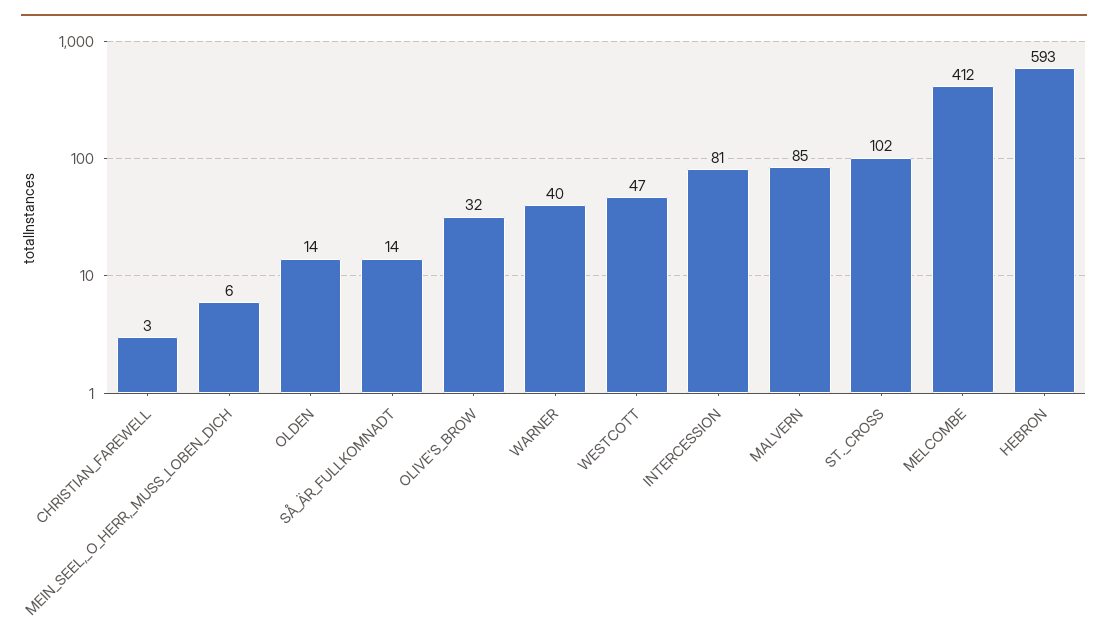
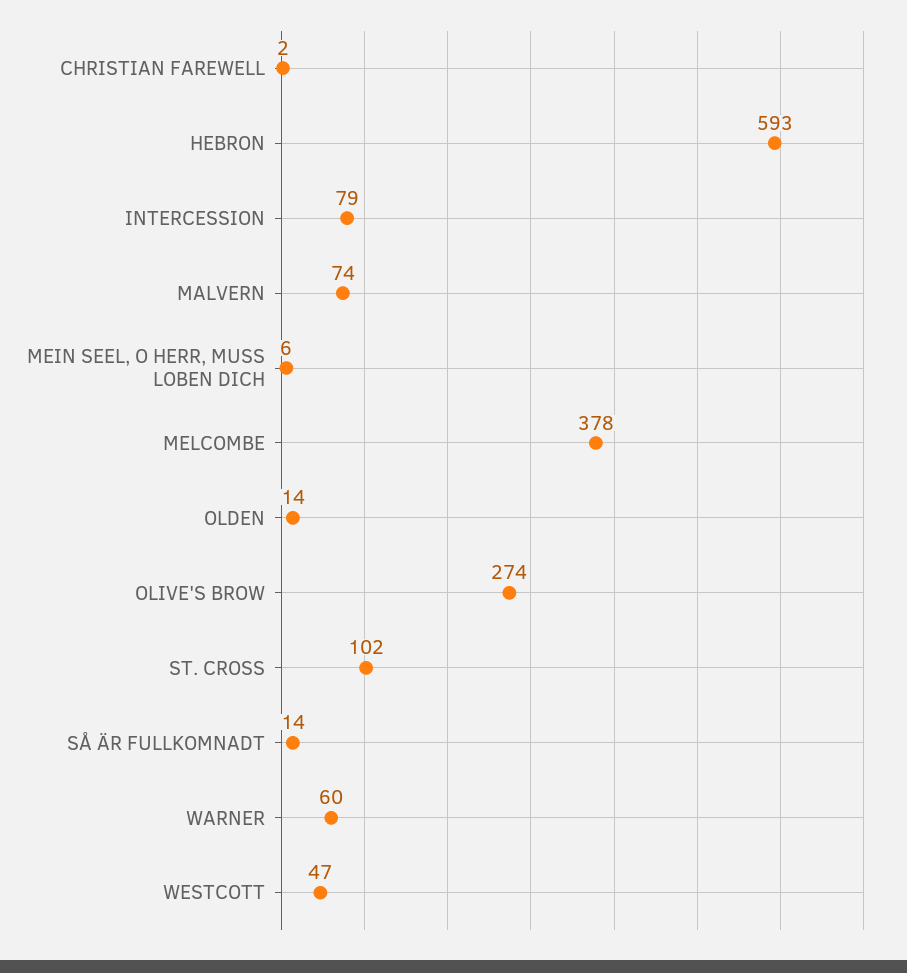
  {
-   "CHRISTIAN_FAREWELL": 3,
+   "CHRISTIAN_FAREWELL": 2,
    "MEIN_SEEL,_O_HERR,_MUSS_LOBEN_DICH": 6,
    "OLDEN": 14,
    "SÅ_ÄR_FULLKOMNADT": 14,
-   "OLIVE'S_BROW": 32,
+   "OLIVE'S_BROW": 274,
-   "WARNER": 40,
+   "WARNER": 60,
    "WESTCOTT": 47,
-   "INTERCESSION": 81,
+   "INTERCESSION": 79,
-   "MALVERN": 85,
+   "MALVERN": 74,
    "ST._CROSS": 102,
-   "MELCOMBE": 412,
+   "MELCOMBE": 378,
    "HEBRON": 593
  }

